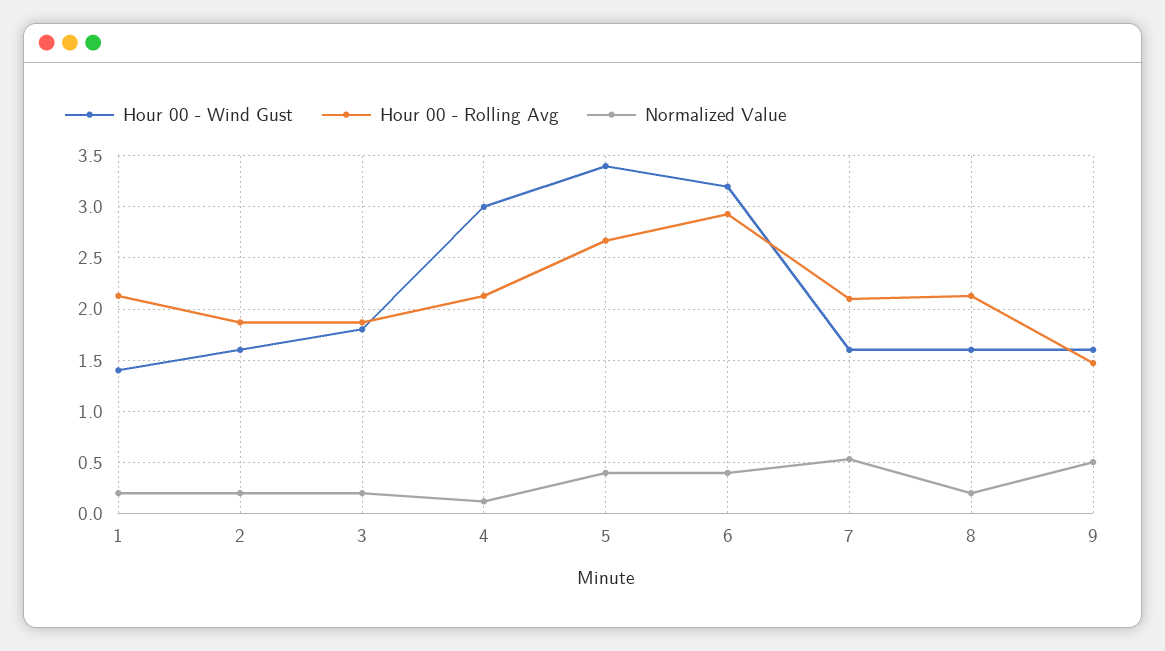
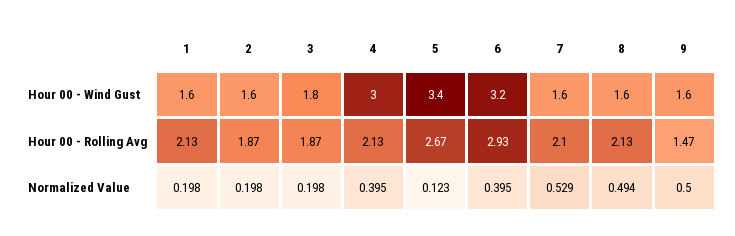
  {
    "Hour 00 - Wind Gust": {
-     "1": 1.4,
+     "1": 1.6,
      "2": 1.6,
      "3": 1.8,
      "4": 3,
      "5": 3.4,
      "6": 3.2,
      "7": 1.6,
      "8": 1.6,
      "9": 1.6
    },
    "Hour 00 - Rolling Avg": {
      "1": 2.13,
      "2": 1.87,
      "3": 1.87,
      "4": 2.13,
      "5": 2.67,
      "6": 2.93,
      "7": 2.1,
      "8": 2.13,
      "9": 1.47
    },
    "Normalized Value": {
      "1": 0.198,
      "2": 0.198,
      "3": 0.198,
-     "4": 0.1,
+     "4": 0.395,
-     "5": 0.4,
+     "5": 0.123,
      "6": 0.395,
      "7": 0.529,
-     "8": 0.2,
+     "8": 0.494,
      "9": 0.5
    }
  }

